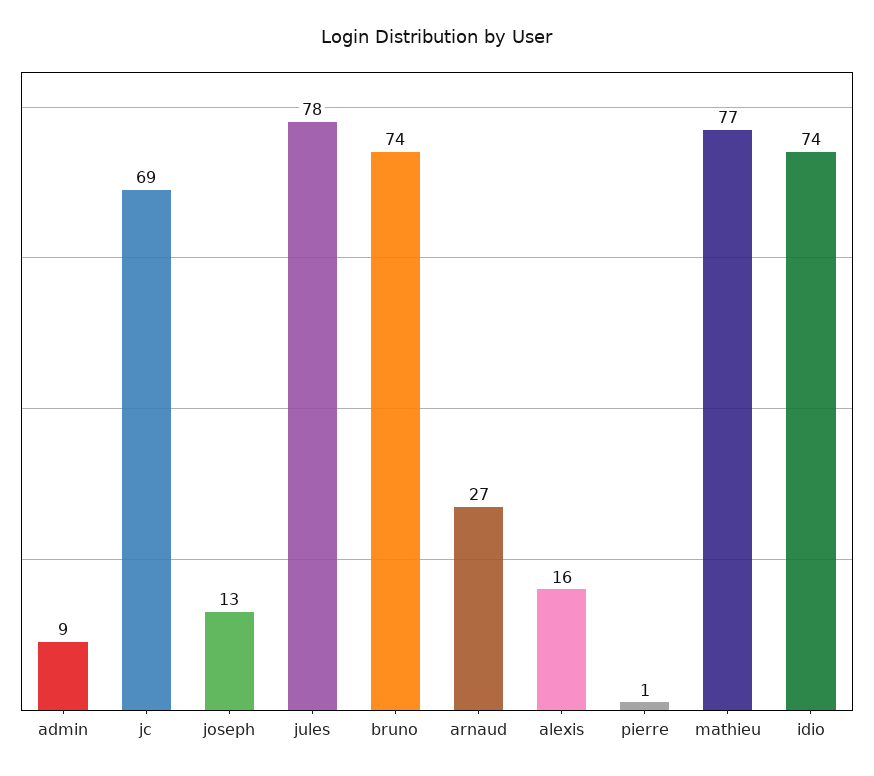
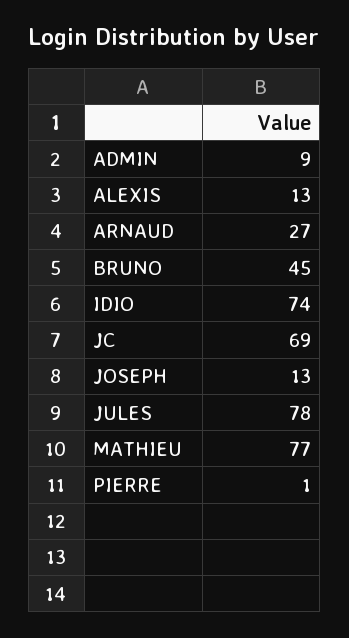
  {
    "admin": 9,
    "jc": 69,
    "joseph": 13,
    "jules": 78,
-   "bruno": 74,
+   "bruno": 45,
    "arnaud": 27,
-   "alexis": 16,
+   "alexis": 13,
    "pierre": 1,
    "mathieu": 77,
    "idio": 74
  }

